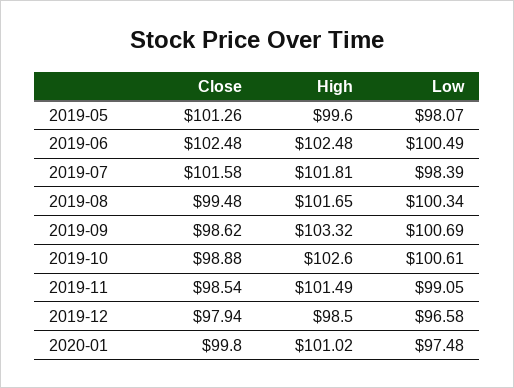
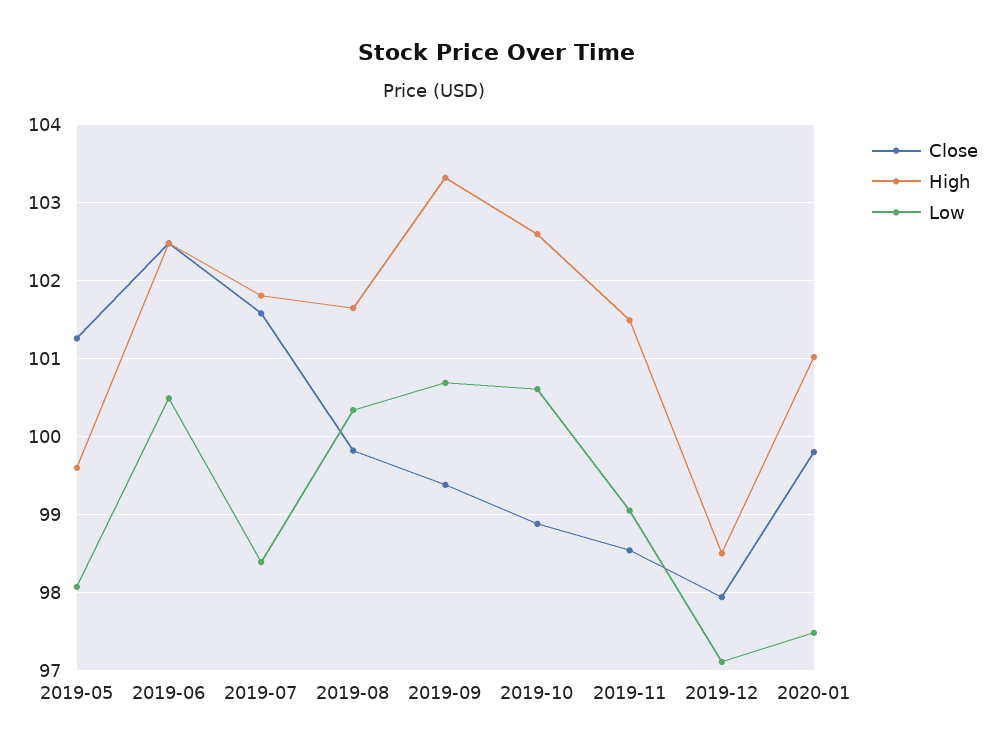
  {
    "Close": {
      "2019-05": 101.26,
      "2019-06": 102.48,
      "2019-07": 101.58,
-     "2019-08": 99.48,
+     "2019-08": 99.8,
-     "2019-09": 98.62,
+     "2019-09": 99.4,
      "2019-10": 98.88,
      "2019-11": 98.54,
      "2019-12": 97.94,
      "2020-01": 99.8
    },
    "High": {
      "2019-05": 99.6,
      "2019-06": 102.48,
      "2019-07": 101.81,
      "2019-08": 101.65,
      "2019-09": 103.32,
      "2019-10": 102.6,
      "2019-11": 101.49,
      "2019-12": 98.5,
      "2020-01": 101.02
    },
    "Low": {
      "2019-05": 98.07,
      "2019-06": 100.49,
      "2019-07": 98.39,
      "2019-08": 100.34,
      "2019-09": 100.69,
      "2019-10": 100.61,
      "2019-11": 99.05,
-     "2019-12": 96.58,
+     "2019-12": 97.1,
      "2020-01": 97.48
    }
  }

